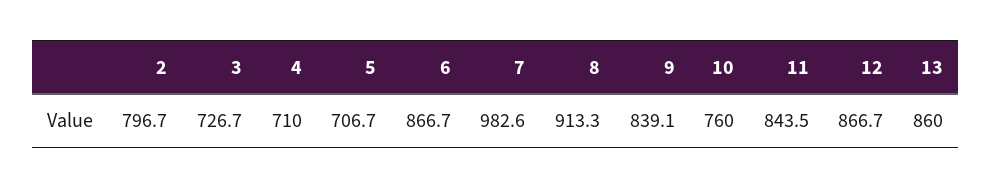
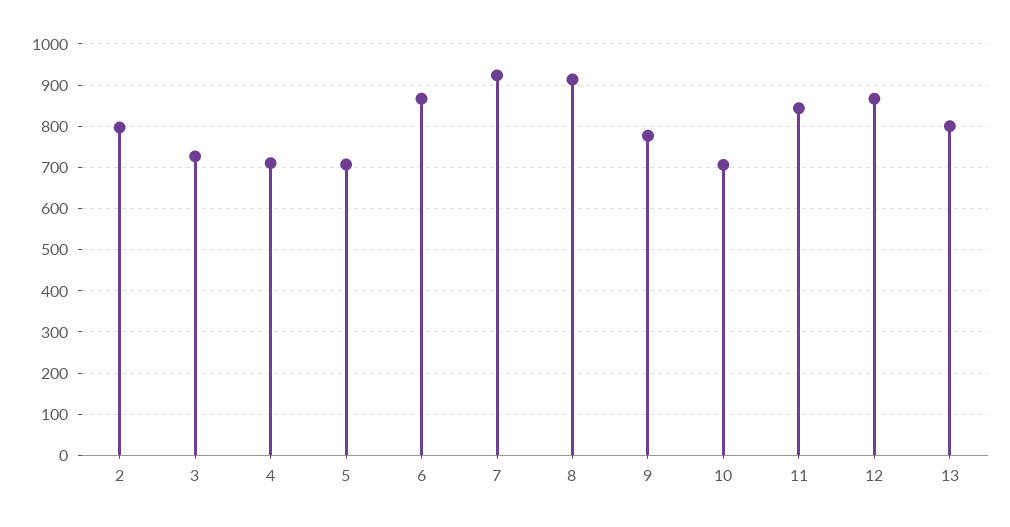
  {
    "2": 796.7,
    "3": 726.7,
    "4": 710,
    "5": 706.7,
    "6": 866.7,
-   "7": 982.6,
+   "7": 920,
    "8": 913.3,
-   "9": 839.1,
+   "9": 780,
-   "10": 760,
+   "10": 700,
    "11": 843.5,
    "12": 866.7,
-   "13": 860
+   "13": 800
  }

